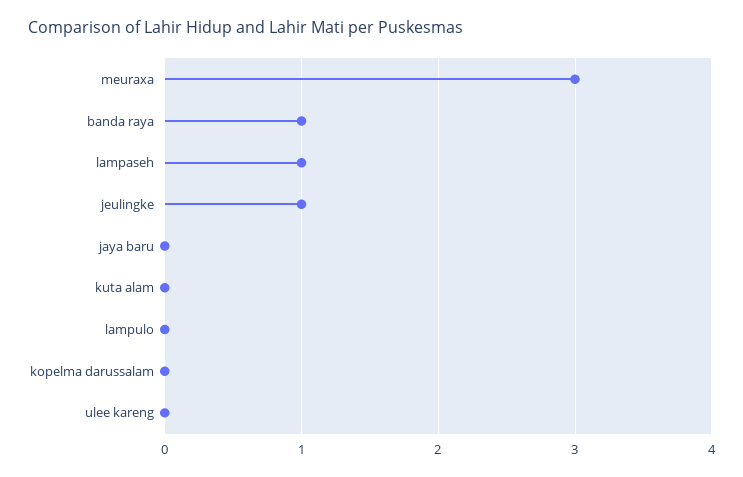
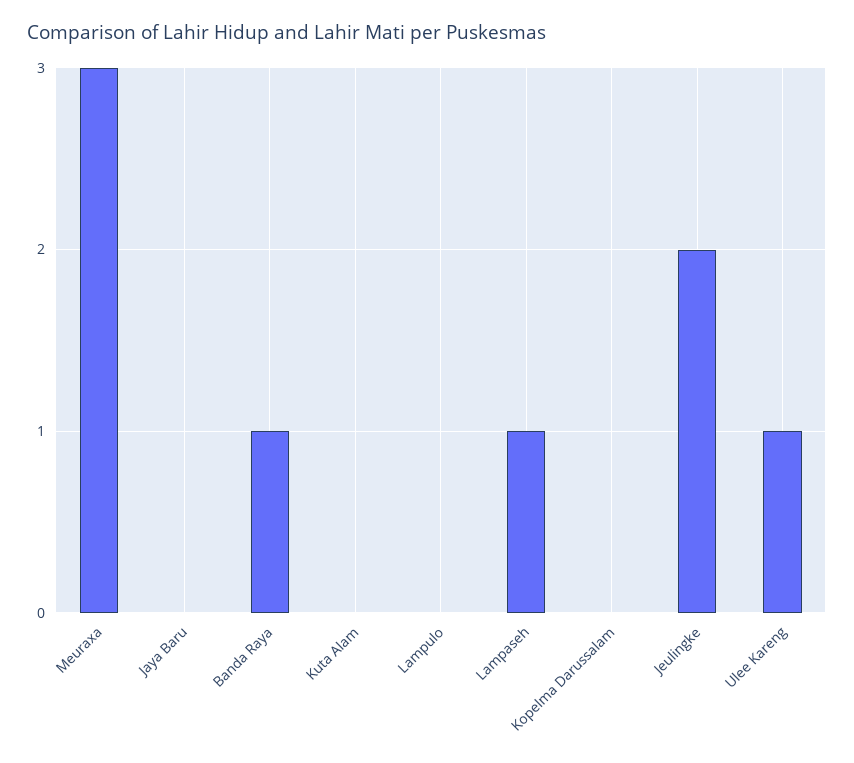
  {
    "meuraxa": 3,
    "banda raya": 1,
    "lampaseh": 1,
-   "jeulingke": 1,
+   "jeulingke": 2,
    "jaya baru": 0,
    "kuta alam": 0,
    "lampulo": 0,
    "kopelma darussalam": 0,
-   "ulee kareng": 0
+   "ulee kareng": 1
  }

